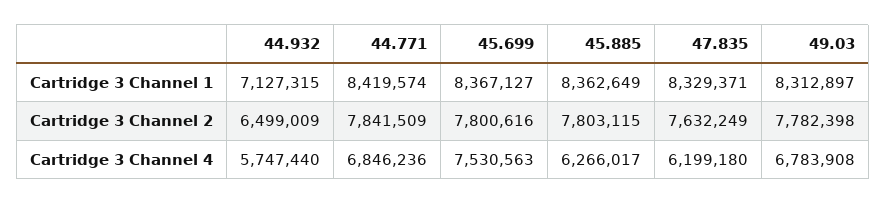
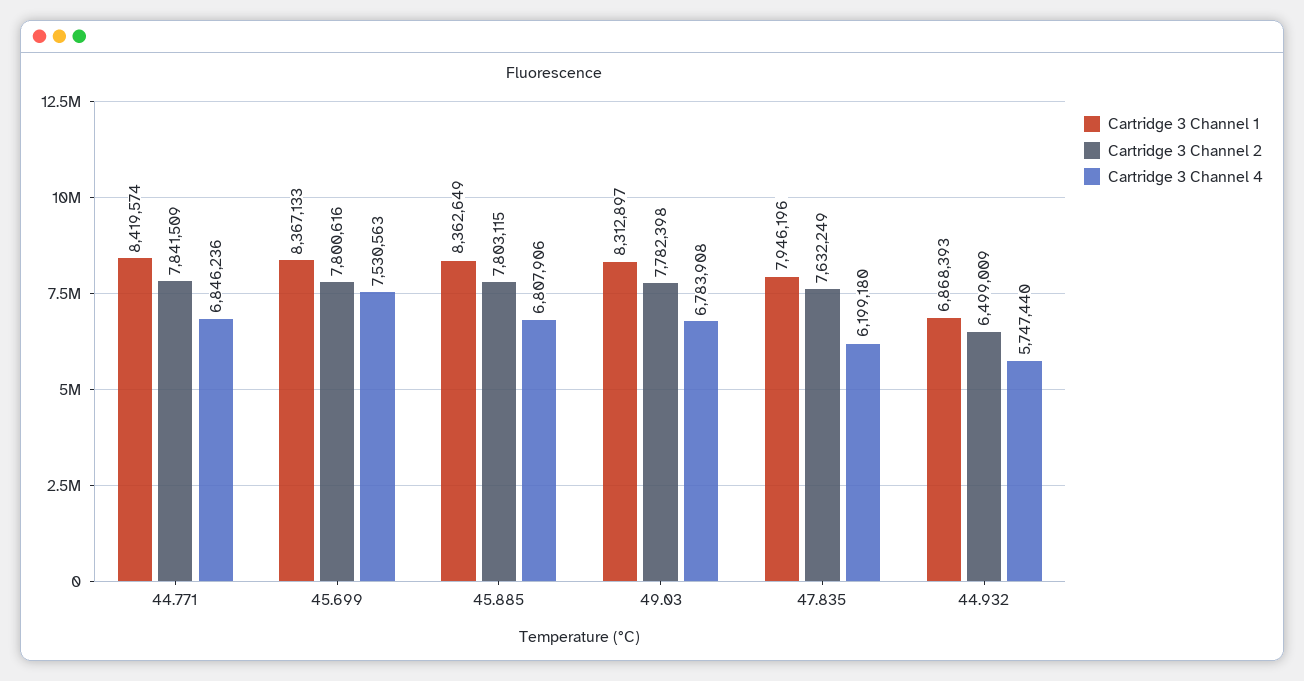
  {
    "Cartridge 3 Channel 1": {
-     "44.932": 7127315,
+     "44.932": 6868393,
      "44.771": 8419574,
-     "45.699": 8367127,
+     "45.699": 8367133,
      "45.885": 8362649,
-     "47.835": 8329371,
+     "47.835": 7946196,
      "49.03": 8312897
    },
    "Cartridge 3 Channel 2": {
      "44.932": 6499009,
      "44.771": 7841509,
      "45.699": 7800616,
      "45.885": 7803115,
      "47.835": 7632249,
      "49.03": 7782398
    },
    "Cartridge 3 Channel 4": {
      "44.932": 5747440,
      "44.771": 6846236,
      "45.699": 7530563,
-     "45.885": 6266017,
+     "45.885": 6807906,
      "47.835": 6199180,
      "49.03": 6783908
    }
  }

